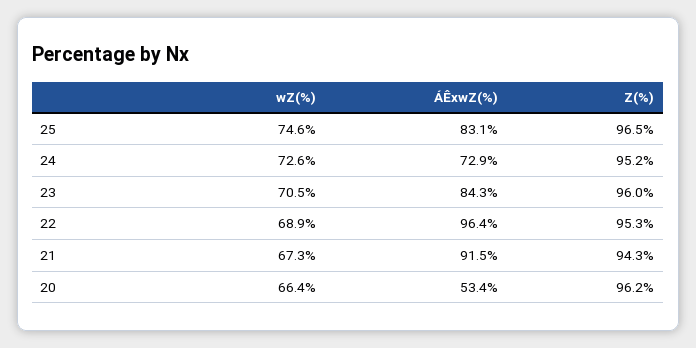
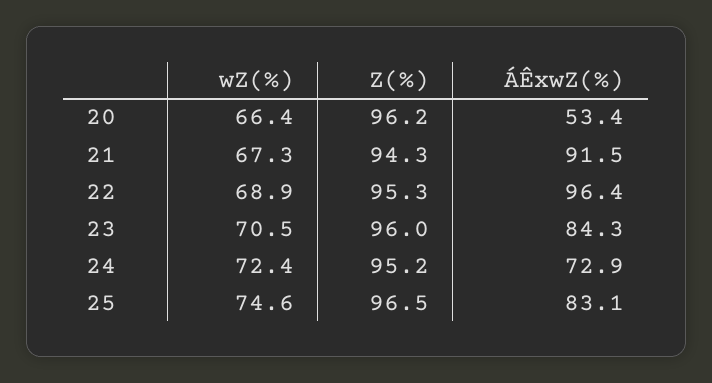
  {
    "wZ(%)": {
      "25": 74.6,
-     "24": 72.6,
+     "24": 72.4,
      "23": 70.5,
      "22": 68.9,
      "21": 67.3,
      "20": 66.4
    },
    "ÁÊxwZ(%)": {
      "25": 83.1,
      "24": 72.9,
      "23": 84.3,
      "22": 96.4,
      "21": 91.5,
      "20": 53.4
    },
    "Z(%)": {
      "25": 96.5,
      "24": 95.2,
      "23": 96,
      "22": 95.3,
      "21": 94.3,
      "20": 96.2
    }
  }

